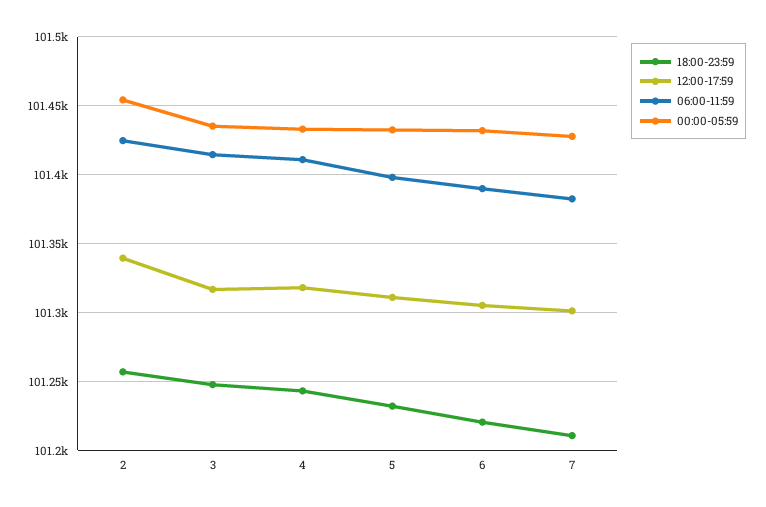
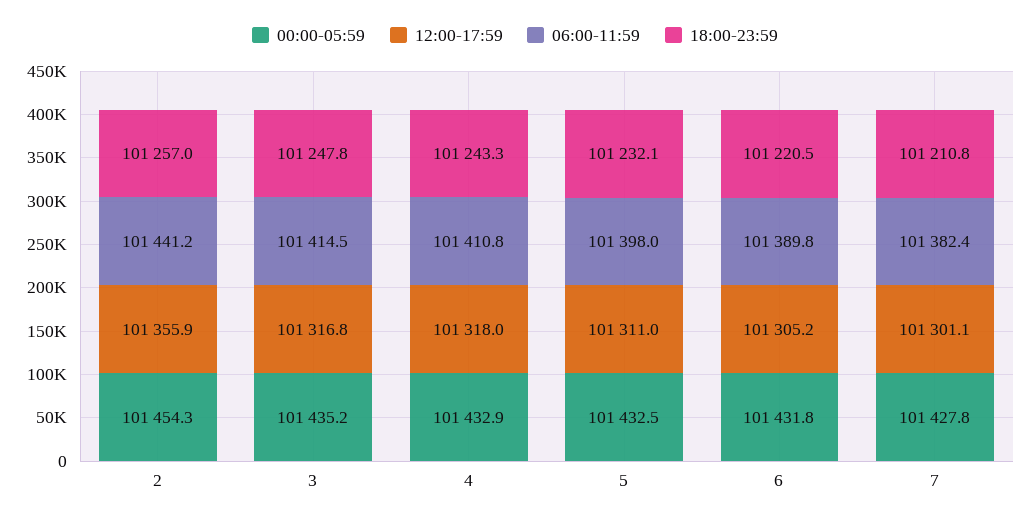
  {
    "18:00-23:59": {
      "2": 101257,
      "3": 101247.8,
      "4": 101243.3,
      "5": 101232.1,
      "6": 101220.5,
      "7": 101210.8
    },
    "12:00-17:59": {
-     "2": 101340,
+     "2": 101355.9,
      "3": 101316.8,
      "4": 101318,
      "5": 101311,
      "6": 101305.2,
      "7": 101301.1
    },
    "06:00-11:59": {
-     "2": 101425,
+     "2": 101441.2,
      "3": 101414.5,
      "4": 101410.8,
      "5": 101398,
      "6": 101389.8,
      "7": 101382.4
    },
    "00:00-05:59": {
      "2": 101454.3,
      "3": 101435.2,
      "4": 101432.9,
      "5": 101432.5,
      "6": 101431.8,
      "7": 101427.8
    }
  }

